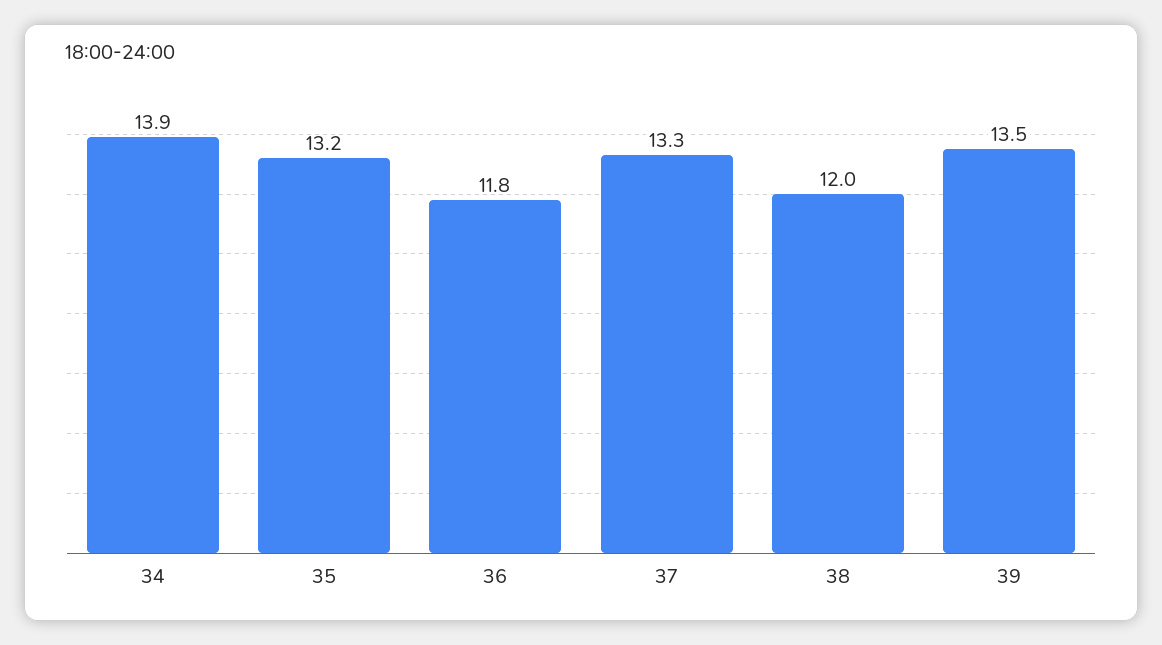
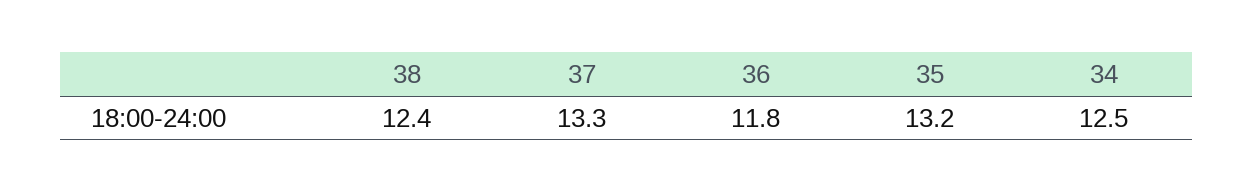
  {
-   "34": 13.9,
+   "34": 12.5,
    "35": 13.2,
    "36": 11.8,
    "37": 13.3,
-   "38": 12,
+   "38": 12.4
-   "39": 13.5
  }

